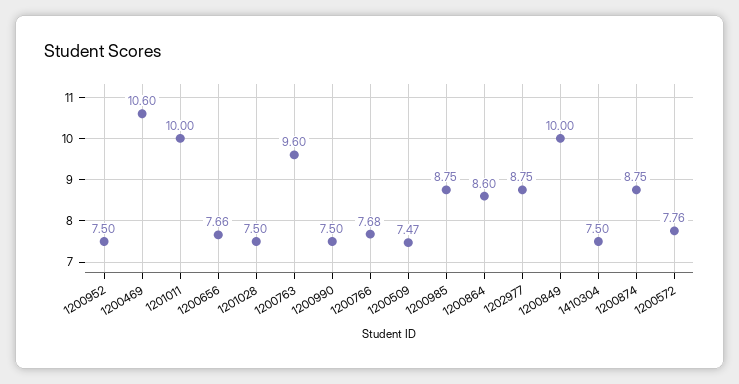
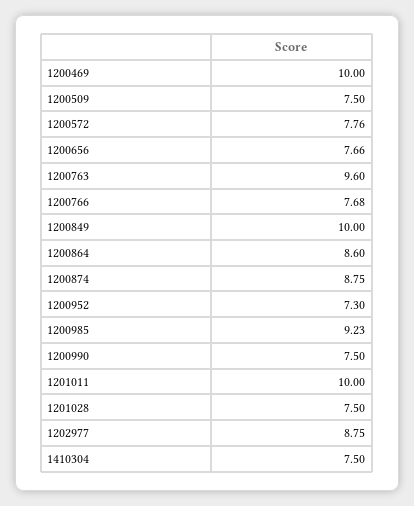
  {
-   "1200952": 7.5,
+   "1200952": 7.3,
-   "1200469": 10.6,
+   "1200469": 10,
    "1201011": 10,
    "1200656": 7.66,
    "1201028": 7.5,
    "1200763": 9.6,
    "1200990": 7.5,
    "1200766": 7.68,
-   "1200509": 7.47,
+   "1200509": 7.5,
-   "1200985": 8.75,
+   "1200985": 9.23,
    "1200864": 8.6,
    "1202977": 8.75,
    "1200849": 10,
    "1410304": 7.5,
    "1200874": 8.75,
    "1200572": 7.76
  }

